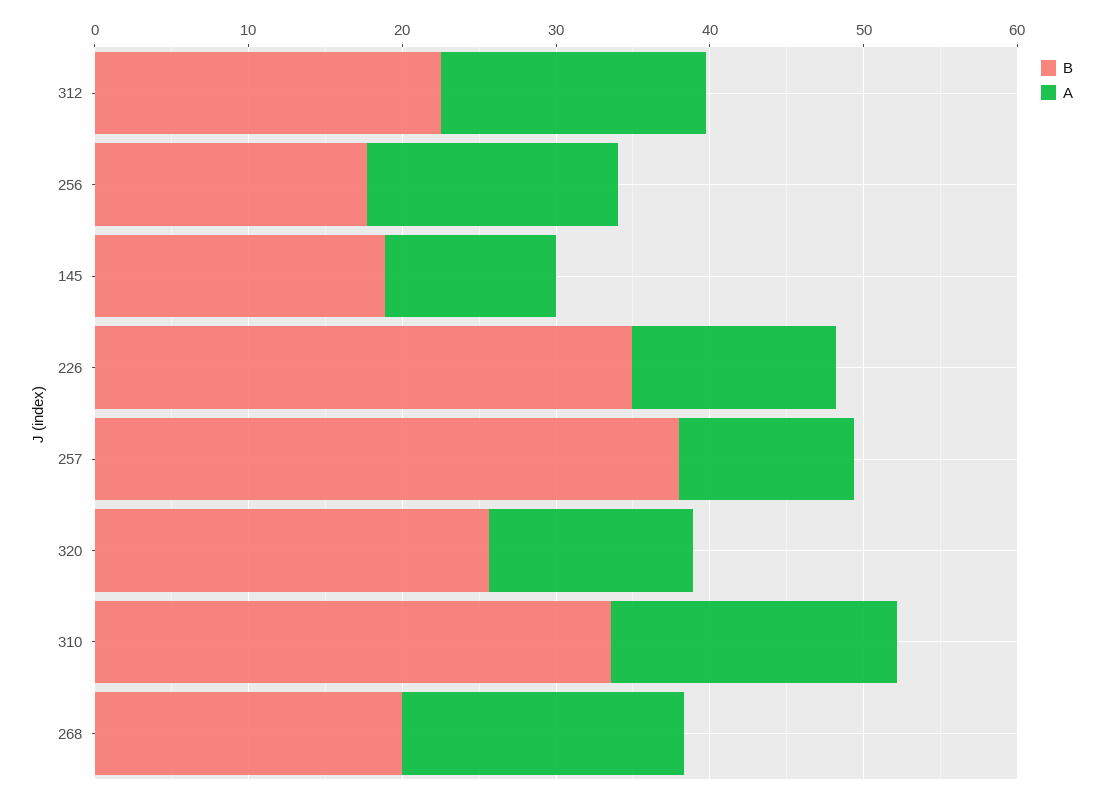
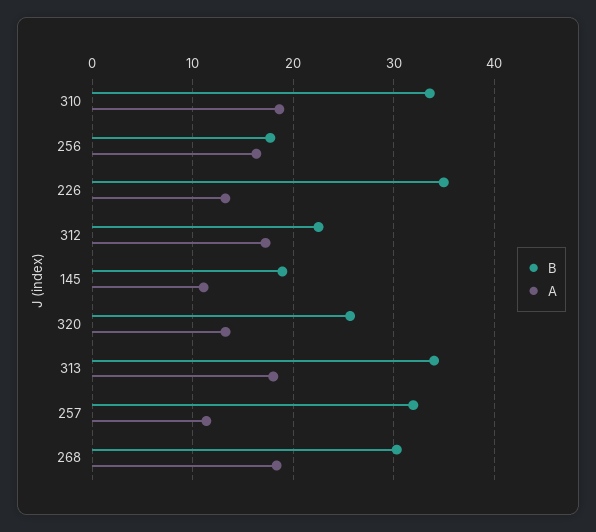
  {
    "B": {
      "312": 23,
      "256": 18,
      "145": 19,
      "226": 35,
-     "257": 38,
+     "257": 32,
      "320": 26,
      "310": 34,
-     "268": 20
+     "268": 30,
+     "313": 34
    },
    "A": {
      "312": 17,
      "256": 16,
      "145": 11,
      "226": 13,
      "257": 11,
      "320": 13,
      "310": 19,
-     "268": 18
+     "268": 18,
+     "313": 18
    }
  }

